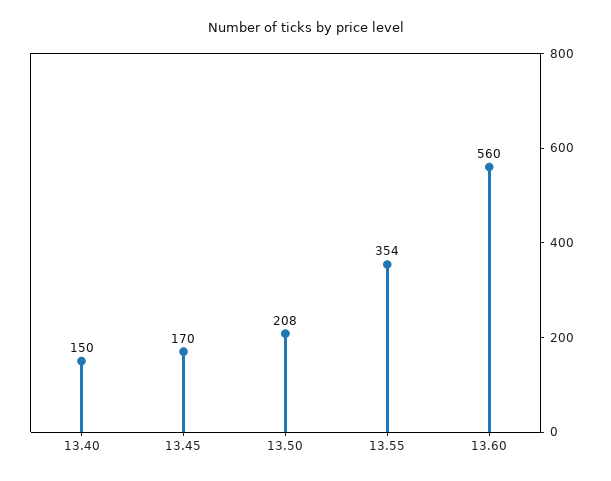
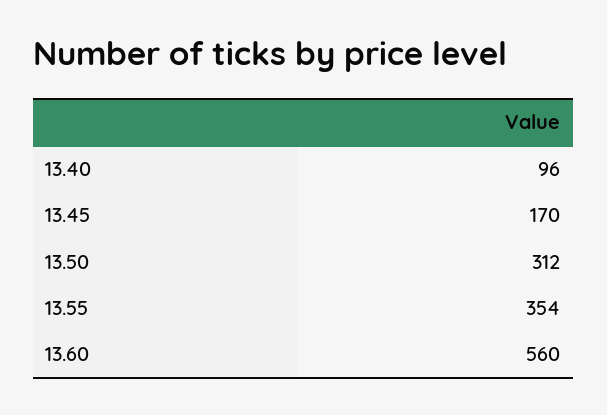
  {
-   "13.40": 150,
+   "13.40": 96,
    "13.45": 170,
-   "13.50": 208,
+   "13.50": 312,
    "13.55": 354,
    "13.60": 560
  }

